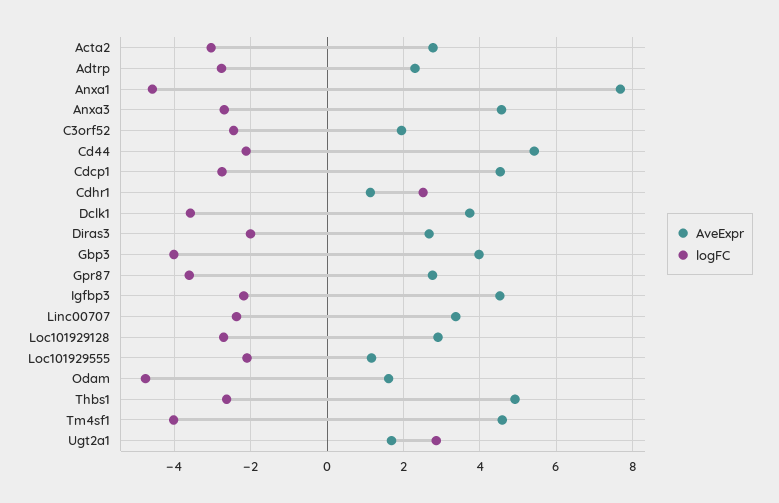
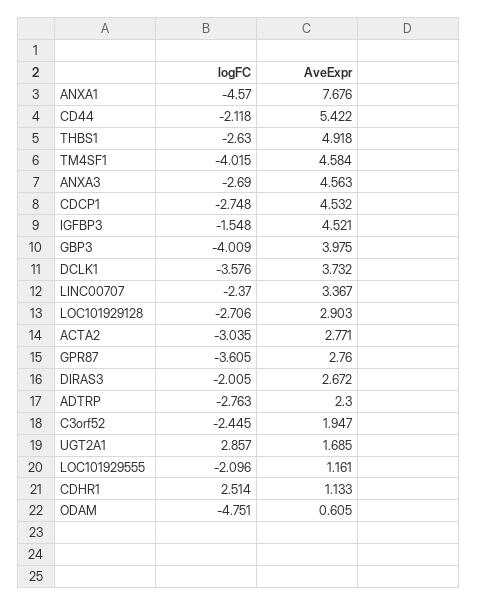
  {
    "AveExpr": {
      "Acta2": 2.771,
      "Adtrp": 2.3,
      "Anxa1": 7.676,
      "Anxa3": 4.563,
      "C3orf52": 1.947,
      "Cd44": 5.422,
      "Cdcp1": 4.532,
      "Cdhr1": 1.133,
      "Dclk1": 3.732,
      "Diras3": 2.672,
      "Gbp3": 3.975,
      "Gpr87": 2.76,
      "Igfbp3": 4.521,
      "Linc00707": 3.367,
      "Loc101929128": 2.903,
      "Loc101929555": 1.161,
-     "Odam": 1.6,
+     "Odam": 0.605,
      "Thbs1": 4.918,
      "Tm4sf1": 4.584,
      "Ugt2a1": 1.685
    },
    "logFC": {
      "Acta2": -3.035,
      "Adtrp": -2.763,
      "Anxa1": -4.57,
      "Anxa3": -2.69,
      "C3orf52": -2.445,
      "Cd44": -2.118,
      "Cdcp1": -2.748,
      "Cdhr1": 2.514,
      "Dclk1": -3.576,
      "Diras3": -2.005,
      "Gbp3": -4.009,
      "Gpr87": -3.605,
-     "Igfbp3": -2.2,
+     "Igfbp3": -1.548,
      "Linc00707": -2.37,
      "Loc101929128": -2.706,
      "Loc101929555": -2.096,
      "Odam": -4.751,
      "Thbs1": -2.63,
      "Tm4sf1": -4.015,
      "Ugt2a1": 2.857
    }
  }

